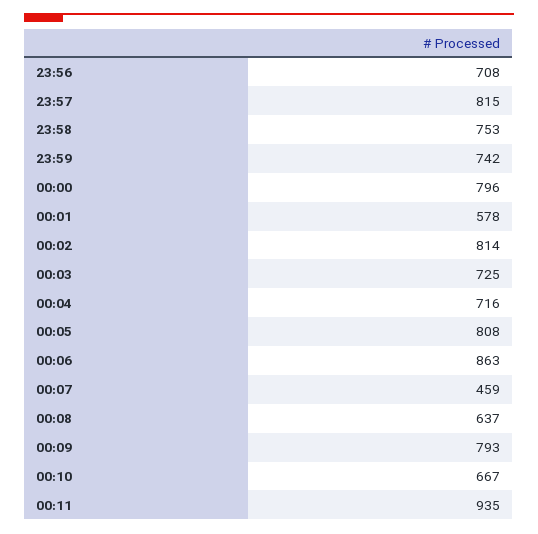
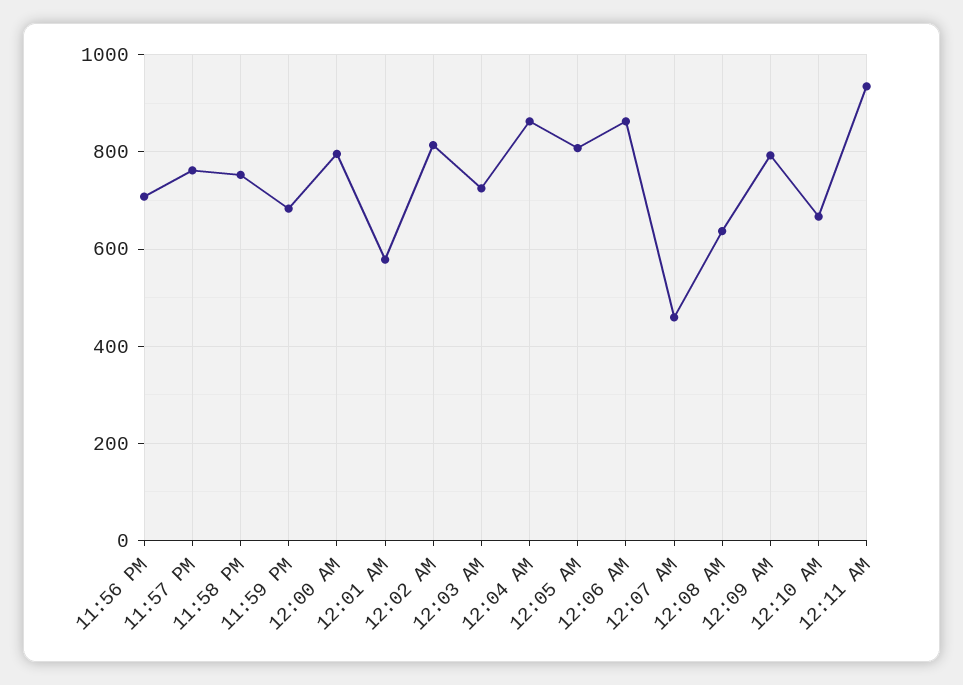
  {
    "23:56": 708,
-   "23:57": 815,
+   "23:57": 760,
    "23:58": 753,
-   "23:59": 742,
+   "23:59": 680,
    "00:00": 796,
    "00:01": 578,
    "00:02": 814,
    "00:03": 725,
-   "00:04": 716,
+   "00:04": 860,
    "00:05": 808,
    "00:06": 863,
    "00:07": 459,
    "00:08": 637,
    "00:09": 793,
    "00:10": 667,
    "00:11": 935
  }

